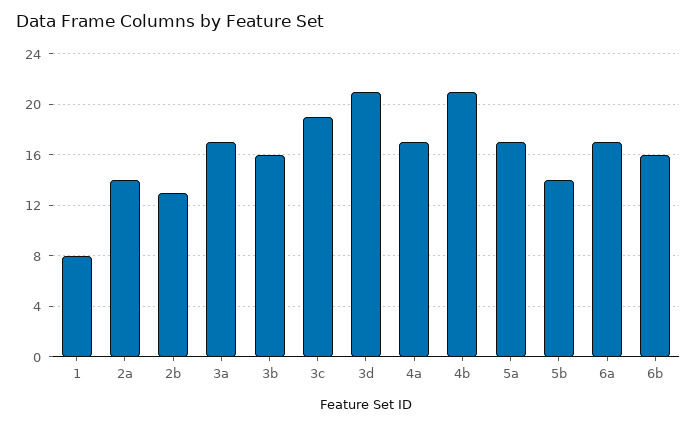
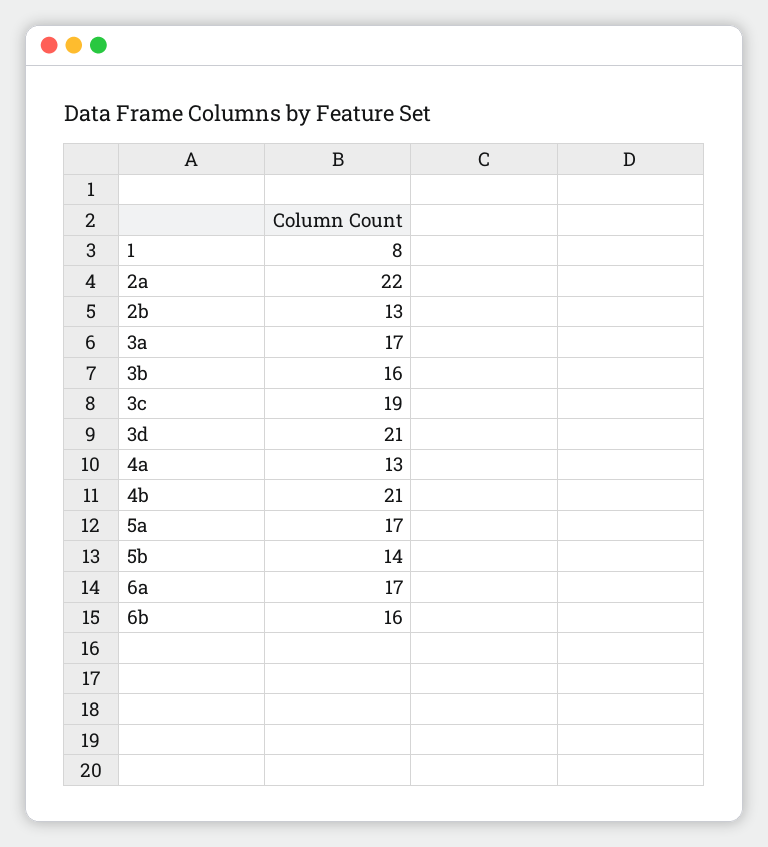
  {
    "1": 8,
-   "2a": 14,
+   "2a": 22,
    "2b": 13,
    "3a": 17,
    "3b": 16,
    "3c": 19,
    "3d": 21,
-   "4a": 17,
+   "4a": 13,
    "4b": 21,
    "5a": 17,
    "5b": 14,
    "6a": 17,
    "6b": 16
  }

